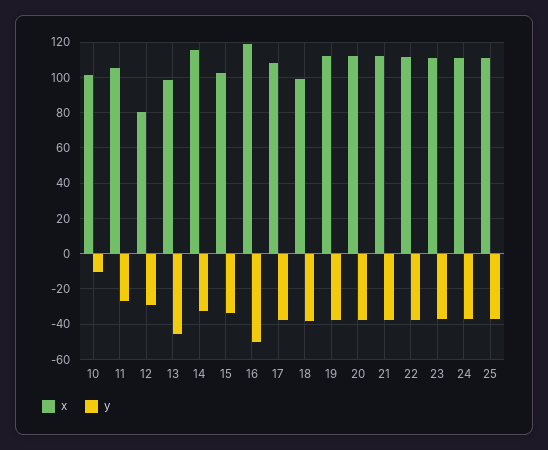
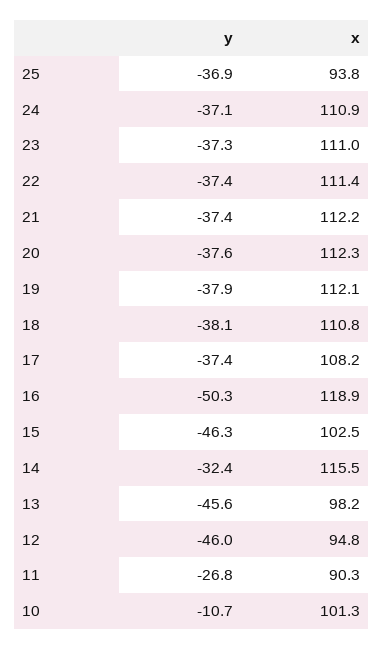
  {
    "x": {
      "10": 101.3,
-     "11": 105,
+     "11": 90.3,
-     "12": 80,
+     "12": 94.8,
      "13": 98.2,
      "14": 115.5,
      "15": 102.5,
      "16": 118.9,
      "17": 108.2,
-     "18": 100,
+     "18": 110.8,
      "19": 112.1,
      "20": 112.3,
      "21": 112.2,
      "22": 111.4,
      "23": 111,
      "24": 110.9,
-     "25": 110
+     "25": 93.8
    },
    "y": {
      "10": -10.7,
      "11": -26.8,
-     "12": -30,
+     "12": -46,
      "13": -45.6,
      "14": -32.4,
-     "15": -35,
+     "15": -46.3,
      "16": -50.3,
      "17": -37.4,
      "18": -38.1,
      "19": -37.9,
      "20": -37.6,
      "21": -37.4,
      "22": -37.4,
      "23": -37.3,
      "24": -37.1,
      "25": -36.9
    }
  }

